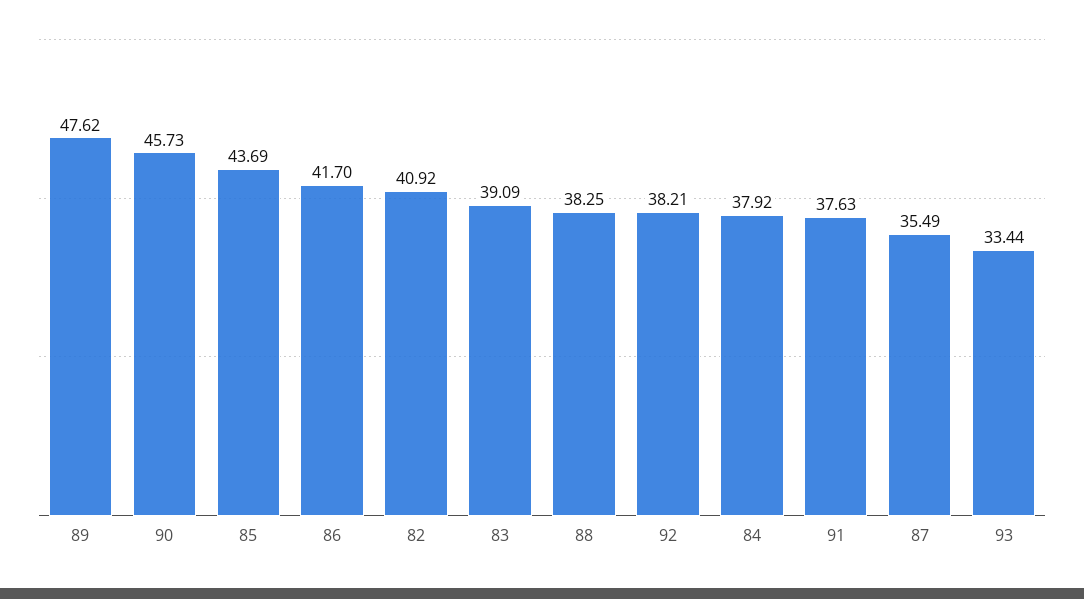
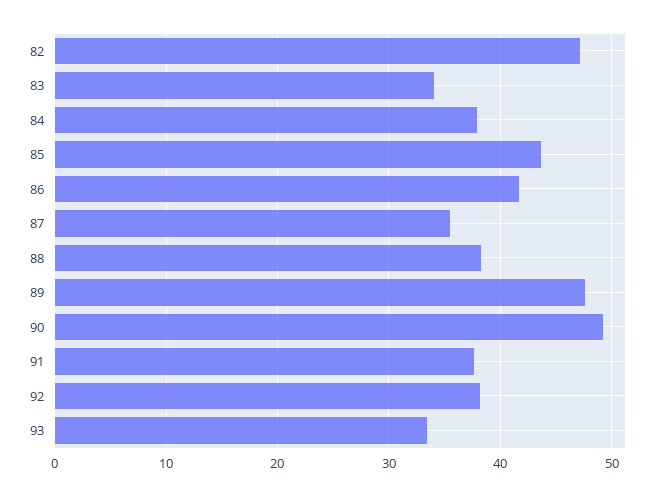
  {
    "89": 47.62,
-   "90": 45.73,
+   "90": 49,
    "85": 43.69,
    "86": 41.7,
-   "82": 40.92,
+   "82": 47,
-   "83": 39.09,
+   "83": 34,
    "88": 38.25,
    "92": 38.21,
    "84": 37.92,
    "91": 37.63,
    "87": 35.49,
    "93": 33.44
  }

